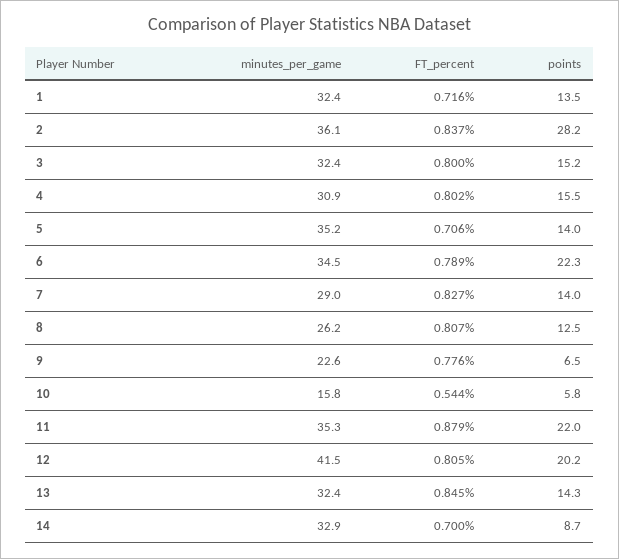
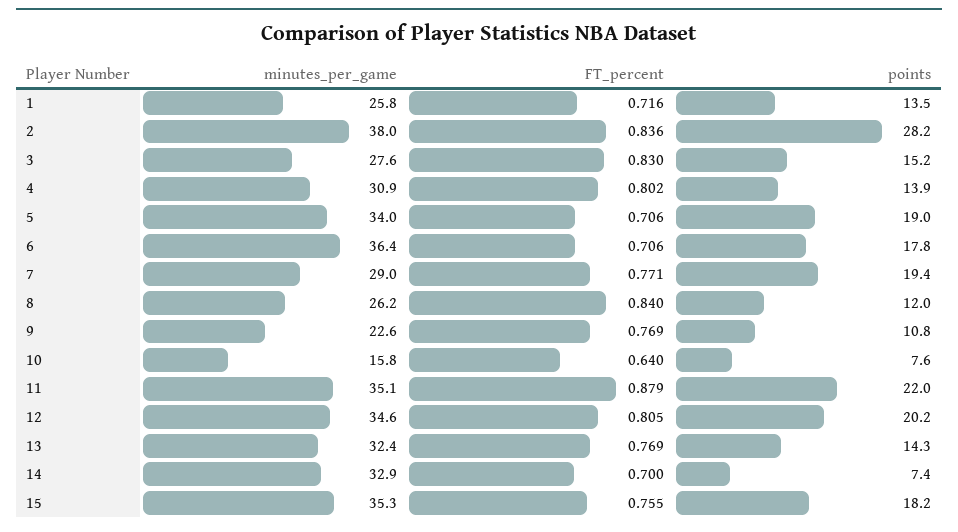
  {
    "minutes_per_game": {
-     "1": 32.4,
+     "1": 25.8,
-     "2": 36.1,
+     "2": 38,
-     "3": 32.4,
+     "3": 27.6,
      "4": 30.9,
-     "5": 35.2,
+     "5": 34,
-     "6": 34.5,
+     "6": 36.4,
      "7": 29,
      "8": 26.2,
      "9": 22.6,
      "10": 15.8,
-     "11": 35.3,
+     "11": 35.1,
-     "12": 41.5,
+     "12": 34.6,
      "13": 32.4,
-     "14": 32.9
+     "14": 32.9,
+     "15": 35.3
    },
    "FT_percent": {
      "1": 0.716,
-     "2": 0.837,
+     "2": 0.836,
-     "3": 0.8,
+     "3": 0.83,
      "4": 0.802,
      "5": 0.706,
-     "6": 0.789,
+     "6": 0.706,
-     "7": 0.827,
+     "7": 0.771,
-     "8": 0.807,
+     "8": 0.84,
-     "9": 0.776,
+     "9": 0.769,
-     "10": 0.544,
+     "10": 0.64,
      "11": 0.879,
      "12": 0.805,
-     "13": 0.845,
+     "13": 0.769,
-     "14": 0.7
+     "14": 0.7,
+     "15": 0.755
    },
    "points": {
      "1": 13.5,
      "2": 28.2,
      "3": 15.2,
-     "4": 15.5,
+     "4": 13.9,
-     "5": 14,
+     "5": 19,
-     "6": 22.3,
+     "6": 17.8,
-     "7": 14,
+     "7": 19.4,
-     "8": 12.5,
+     "8": 12,
-     "9": 6.5,
+     "9": 10.8,
-     "10": 5.8,
+     "10": 7.6,
      "11": 22,
      "12": 20.2,
      "13": 14.3,
-     "14": 8.7
+     "14": 7.4,
+     "15": 18.2
    }
  }

